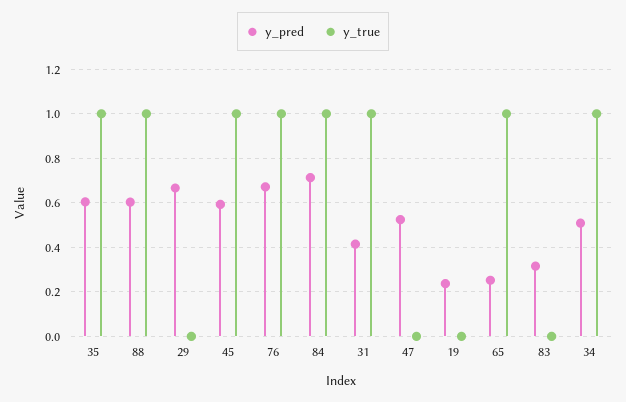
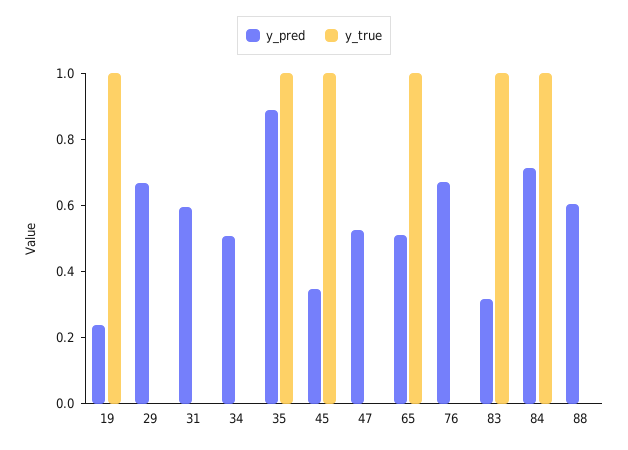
  {
    "y_pred": {
-     "35": 0.6,
+     "35": 0.9,
      "88": 0.6,
      "29": 0.65,
-     "45": 0.6,
+     "45": 0.35,
      "76": 0.65,
      "84": 0.7,
-     "31": 0.4,
+     "31": 0.6,
      "47": 0.5,
      "19": 0.25,
-     "65": 0.25,
+     "65": 0.5,
      "83": 0.3,
      "34": 0.5
    },
    "y_true": {
      "35": 1,
-     "88": 1,
+     "88": 0,
      "29": 0,
      "45": 1,
-     "76": 1,
+     "76": 0,
      "84": 1,
-     "31": 1,
+     "31": 0,
      "47": 0,
-     "19": 0,
+     "19": 1,
      "65": 1,
-     "83": 0,
+     "83": 1,
-     "34": 1
+     "34": 0
    }
  }

